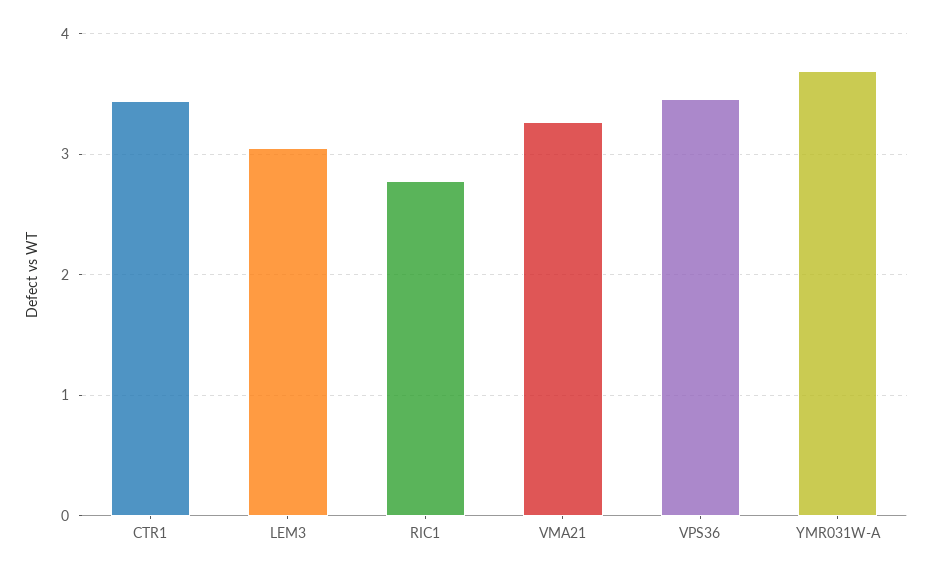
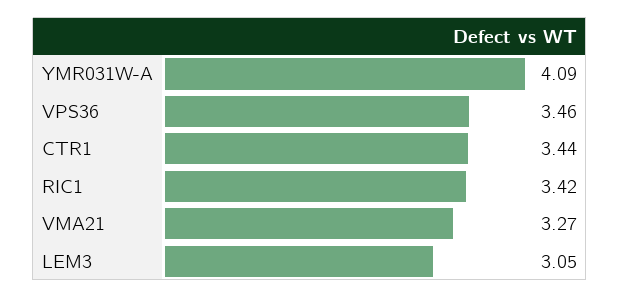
  {
    "CTR1": 3.44,
    "LEM3": 3.05,
-   "RIC1": 2.8,
+   "RIC1": 3.42,
    "VMA21": 3.27,
    "VPS36": 3.46,
-   "YMR031W-A": 3.7
+   "YMR031W-A": 4.09
  }

